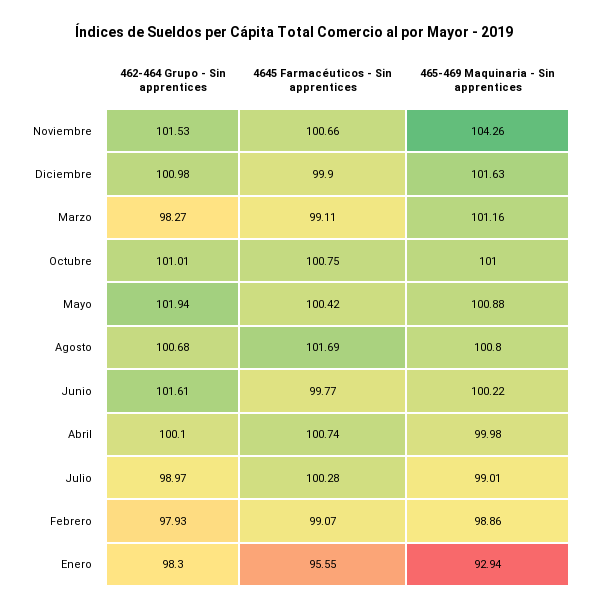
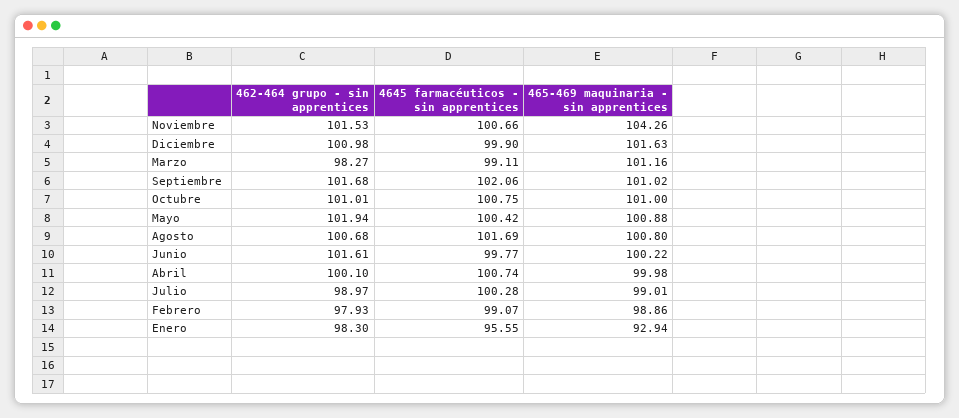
  {
    "462-464 Grupo - Sin apprentices": {
      "Noviembre": 101.53,
      "Diciembre": 100.98,
      "Marzo": 98.27,
      "Octubre": 101.01,
      "Mayo": 101.94,
      "Agosto": 100.68,
      "Junio": 101.61,
      "Abril": 100.1,
      "Julio": 98.97,
      "Febrero": 97.93,
-     "Enero": 98.3
+     "Enero": 98.3,
+     "Septiembre": 101.68
    },
    "4645 Farmacéuticos - Sin apprentices": {
      "Noviembre": 100.66,
      "Diciembre": 99.9,
      "Marzo": 99.11,
      "Octubre": 100.75,
      "Mayo": 100.42,
      "Agosto": 101.69,
      "Junio": 99.77,
      "Abril": 100.74,
      "Julio": 100.28,
      "Febrero": 99.07,
-     "Enero": 95.55
+     "Enero": 95.55,
+     "Septiembre": 102.06
    },
    "465-469 Maquinaria - Sin apprentices": {
      "Noviembre": 104.26,
      "Diciembre": 101.63,
      "Marzo": 101.16,
      "Octubre": 101,
      "Mayo": 100.88,
      "Agosto": 100.8,
      "Junio": 100.22,
      "Abril": 99.98,
      "Julio": 99.01,
      "Febrero": 98.86,
-     "Enero": 92.94
+     "Enero": 92.94,
+     "Septiembre": 101.02
    }
  }

